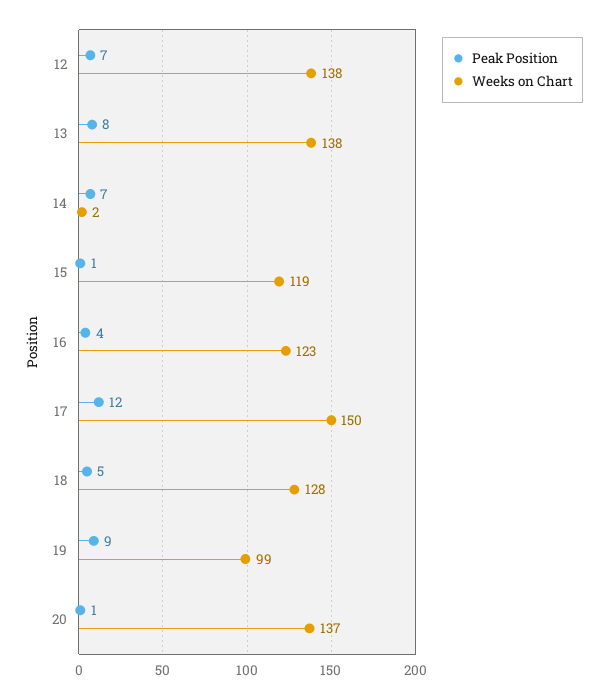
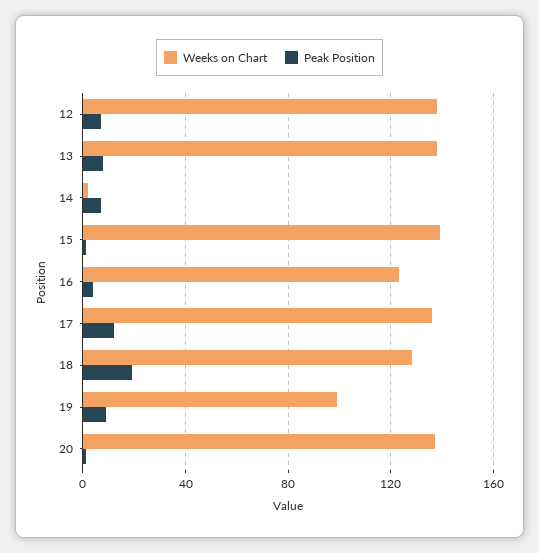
  {
    "Peak Position": {
      "12": 7,
      "13": 8,
      "14": 7,
      "15": 1,
      "16": 4,
      "17": 12,
-     "18": 5,
+     "18": 20,
      "19": 9,
      "20": 1
    },
    "Weeks on Chart": {
      "12": 138,
      "13": 138,
      "14": 2,
-     "15": 119,
+     "15": 140,
      "16": 123,
-     "17": 150,
+     "17": 135,
      "18": 128,
      "19": 99,
      "20": 137
    }
  }

